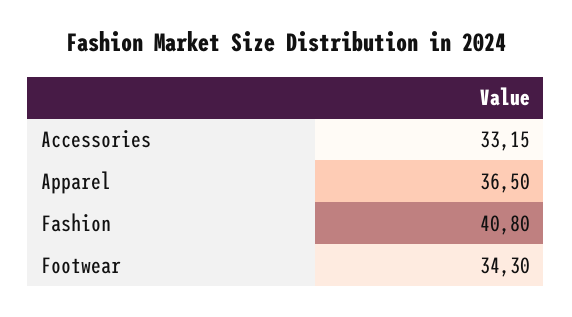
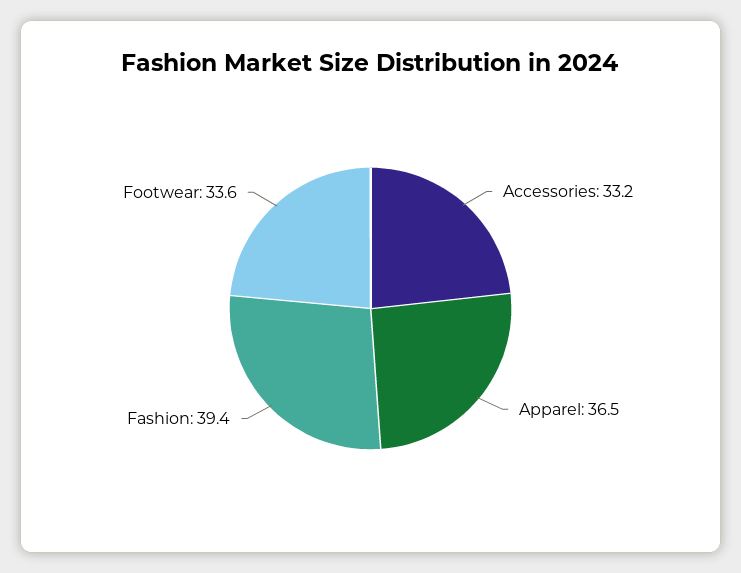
  {
    "Accessories": 33.15,
    "Apparel": 36.5,
-   "Fashion": 40.8,
+   "Fashion": 39.4,
-   "Footwear": 34.3
+   "Footwear": 33.6
  }

